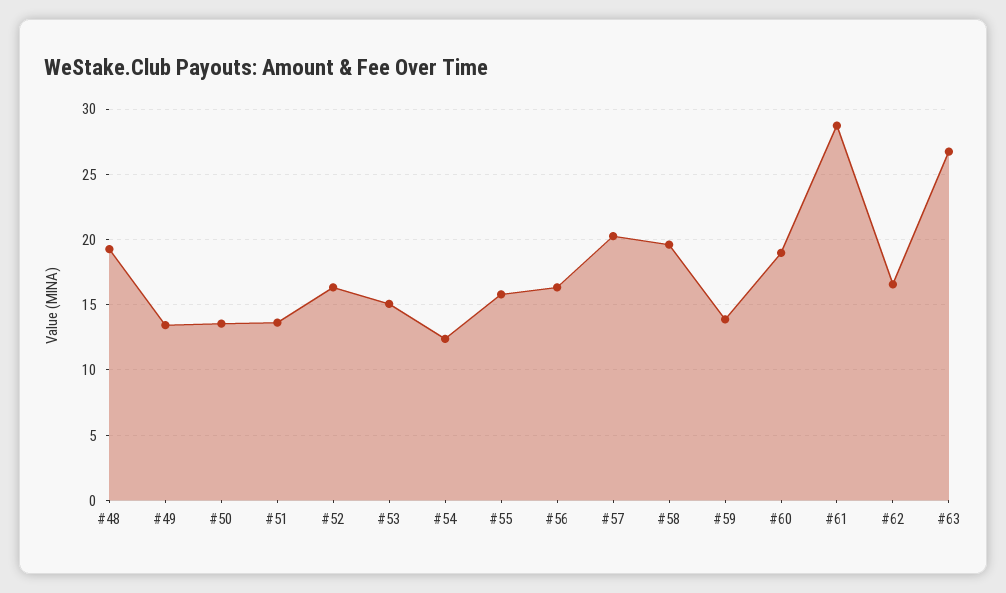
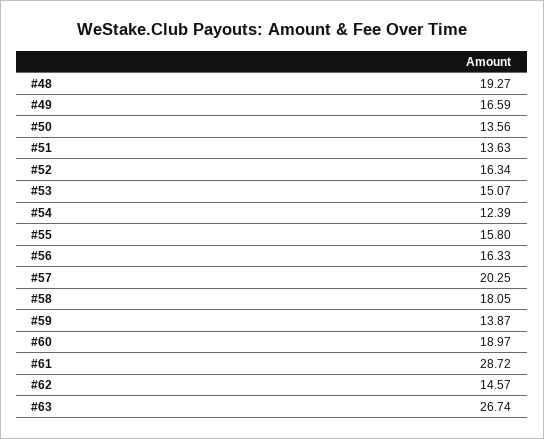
  {
    "#48": 19.27,
-   "#49": 13.5,
+   "#49": 16.59,
    "#50": 13.56,
    "#51": 13.63,
    "#52": 16.34,
    "#53": 15.07,
    "#54": 12.39,
    "#55": 15.8,
    "#56": 16.33,
    "#57": 20.25,
-   "#58": 19.5,
+   "#58": 18.05,
    "#59": 13.87,
    "#60": 18.97,
    "#61": 28.72,
-   "#62": 16.5,
+   "#62": 14.57,
    "#63": 26.74
  }

